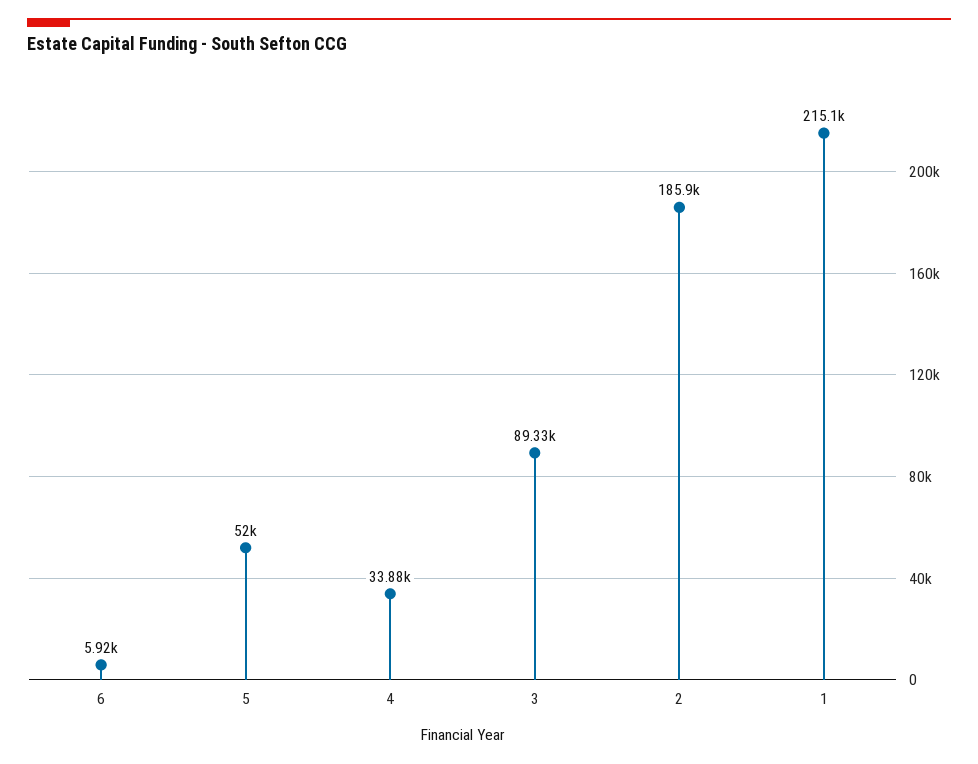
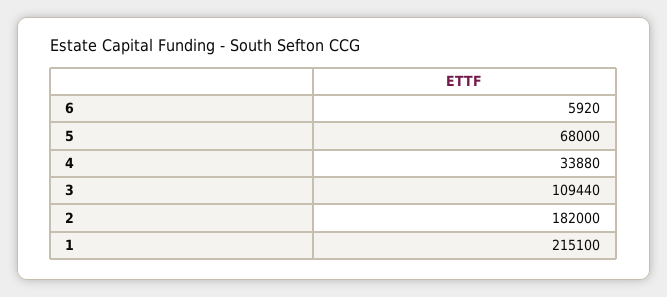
  {
    "6": 5920,
-   "5": 52000,
+   "5": 68000,
    "4": 33880,
-   "3": 89330,
+   "3": 109440,
-   "2": 185900,
+   "2": 182000,
    "1": 215100
  }

